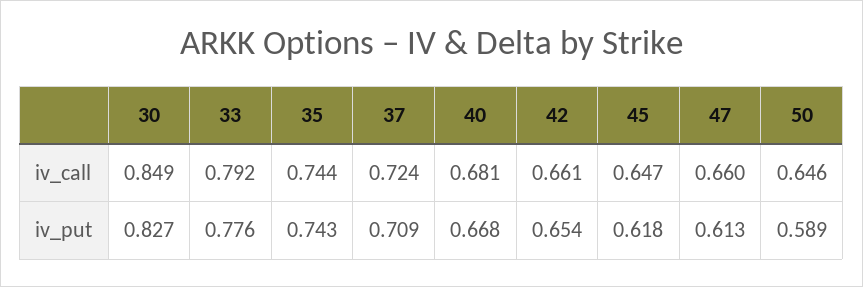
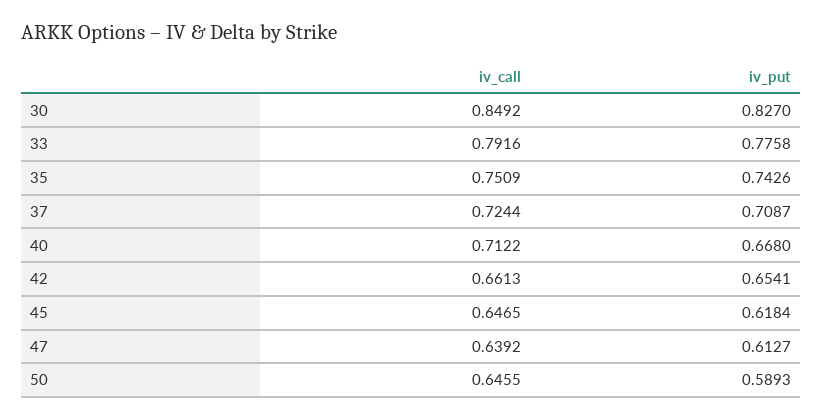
  {
    "30": {
      "iv_call": 0.8492,
      "iv_put": 0.827
    },
    "33": {
      "iv_call": 0.7916,
      "iv_put": 0.7758
    },
    "35": {
-     "iv_call": 0.744,
+     "iv_call": 0.7509,
      "iv_put": 0.7426
    },
    "37": {
      "iv_call": 0.7244,
      "iv_put": 0.7087
    },
    "40": {
-     "iv_call": 0.681,
+     "iv_call": 0.7122,
      "iv_put": 0.668
    },
    "42": {
      "iv_call": 0.6613,
      "iv_put": 0.6541
    },
    "45": {
      "iv_call": 0.6465,
      "iv_put": 0.6184
    },
    "47": {
-     "iv_call": 0.66,
+     "iv_call": 0.6392,
      "iv_put": 0.6127
    },
    "50": {
      "iv_call": 0.6455,
      "iv_put": 0.5893
    }
  }

